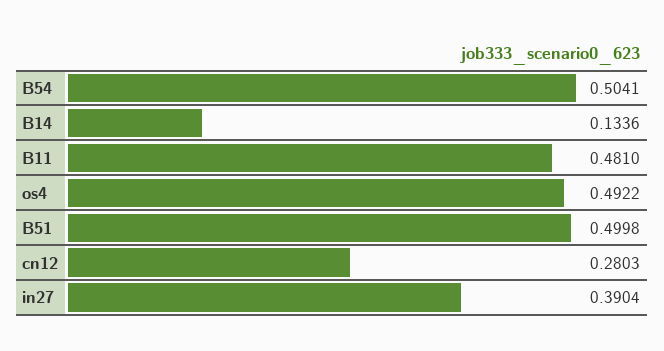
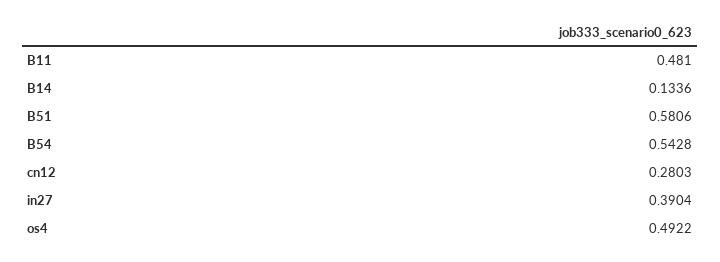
  {
-   "B54": 0.5041,
+   "B54": 0.5428,
    "B14": 0.1336,
    "B11": 0.481,
    "os4": 0.4922,
-   "B51": 0.4998,
+   "B51": 0.5806,
    "cn12": 0.2803,
    "in27": 0.3904
  }

